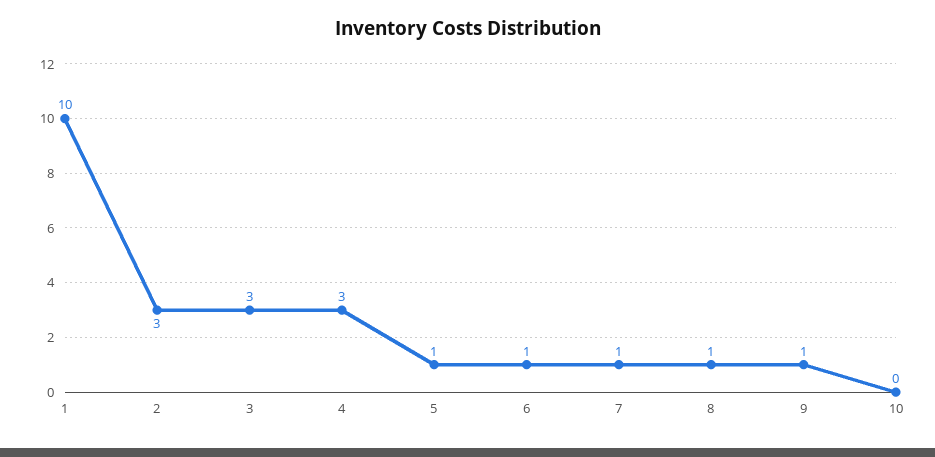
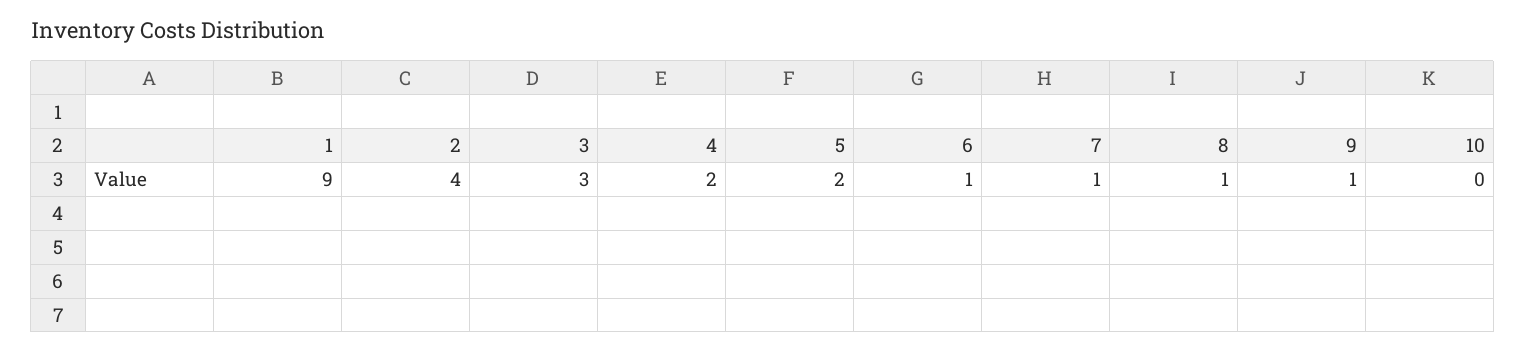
  {
-   "1": 10,
+   "1": 9,
-   "2": 3,
+   "2": 4,
    "3": 3,
-   "4": 3,
+   "4": 2,
-   "5": 1,
+   "5": 2,
    "6": 1,
    "7": 1,
    "8": 1,
    "9": 1,
    "10": 0
  }

